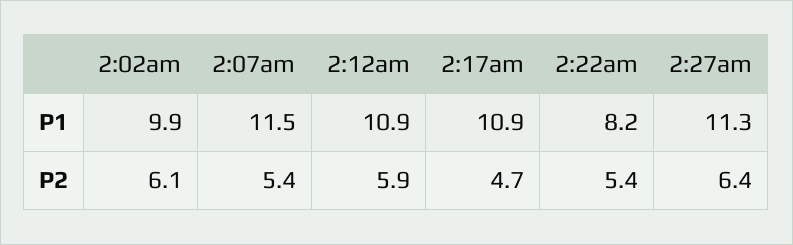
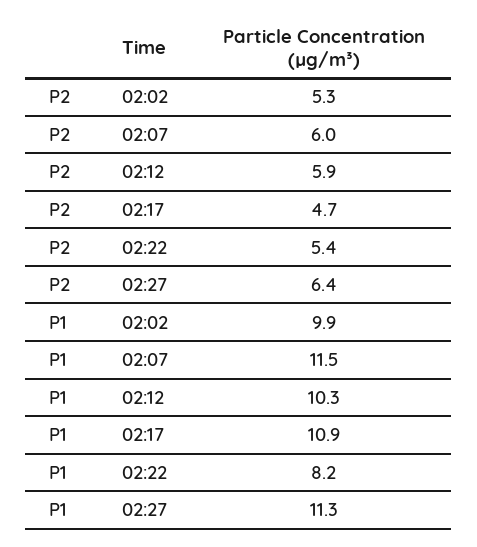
  {
    "2:02am": {
      "P1": 9.9,
-     "P2": 6.1
+     "P2": 5.3
    },
    "2:07am": {
      "P1": 11.5,
-     "P2": 5.4
+     "P2": 6
    },
    "2:12am": {
-     "P1": 10.9,
+     "P1": 10.3,
      "P2": 5.9
    },
    "2:17am": {
      "P1": 10.9,
      "P2": 4.7
    },
    "2:22am": {
      "P1": 8.2,
      "P2": 5.4
    },
    "2:27am": {
      "P1": 11.3,
      "P2": 6.4
    }
  }

